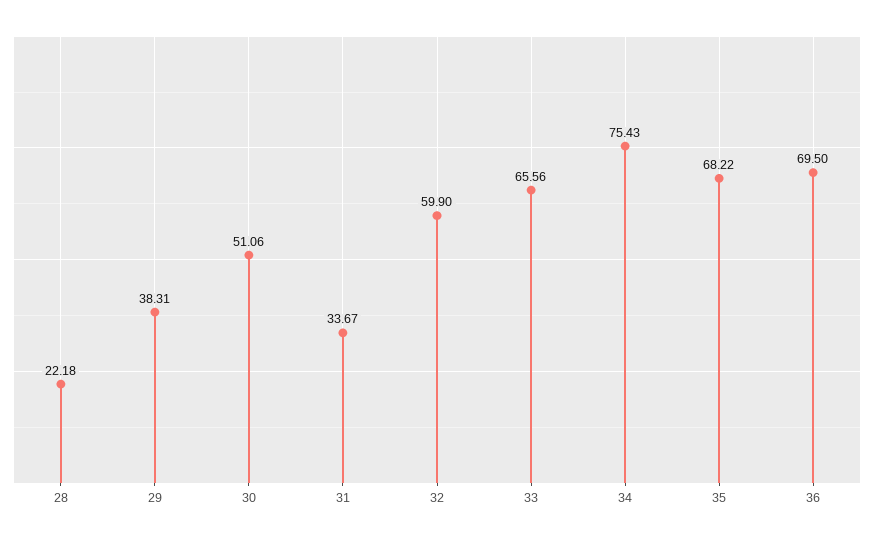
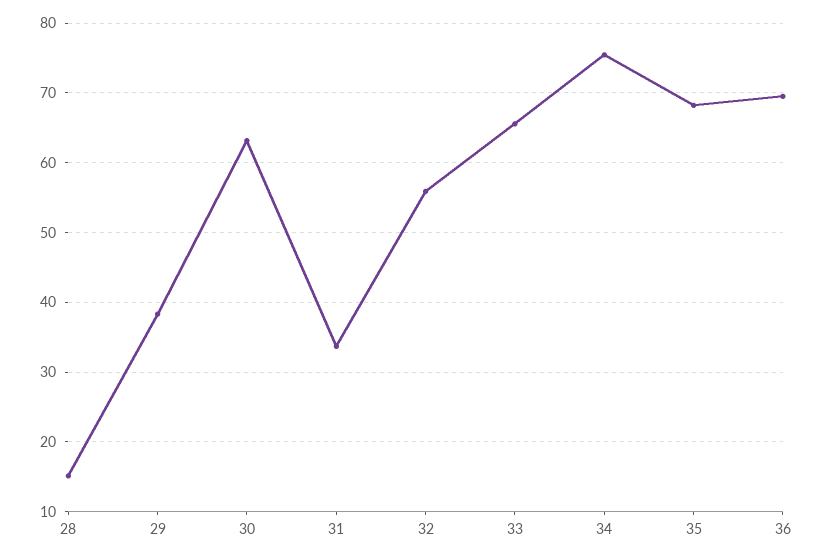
  {
-   "28": 22.18,
+   "28": 15,
    "29": 38.31,
-   "30": 51.06,
+   "30": 63,
    "31": 33.67,
-   "32": 59.9,
+   "32": 56,
    "33": 65.56,
    "34": 75.43,
    "35": 68.22,
    "36": 69.5
  }

